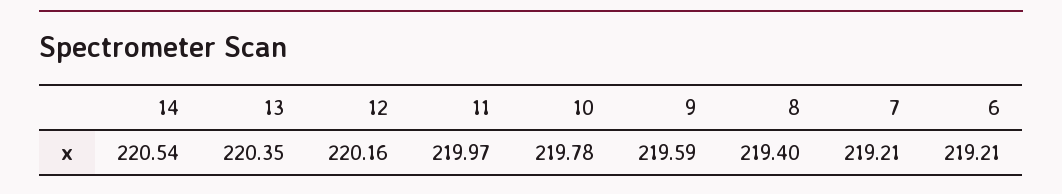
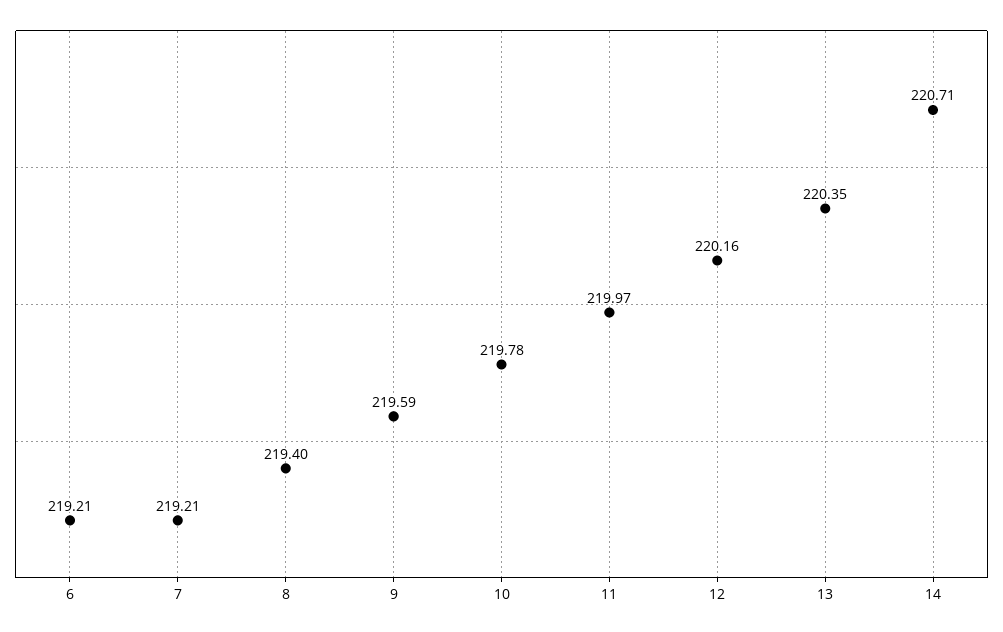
  {
-   "14": 220.54,
+   "14": 220.71,
    "13": 220.35,
    "12": 220.16,
    "11": 219.97,
    "10": 219.78,
    "9": 219.59,
    "8": 219.4,
    "7": 219.21,
    "6": 219.21
  }

